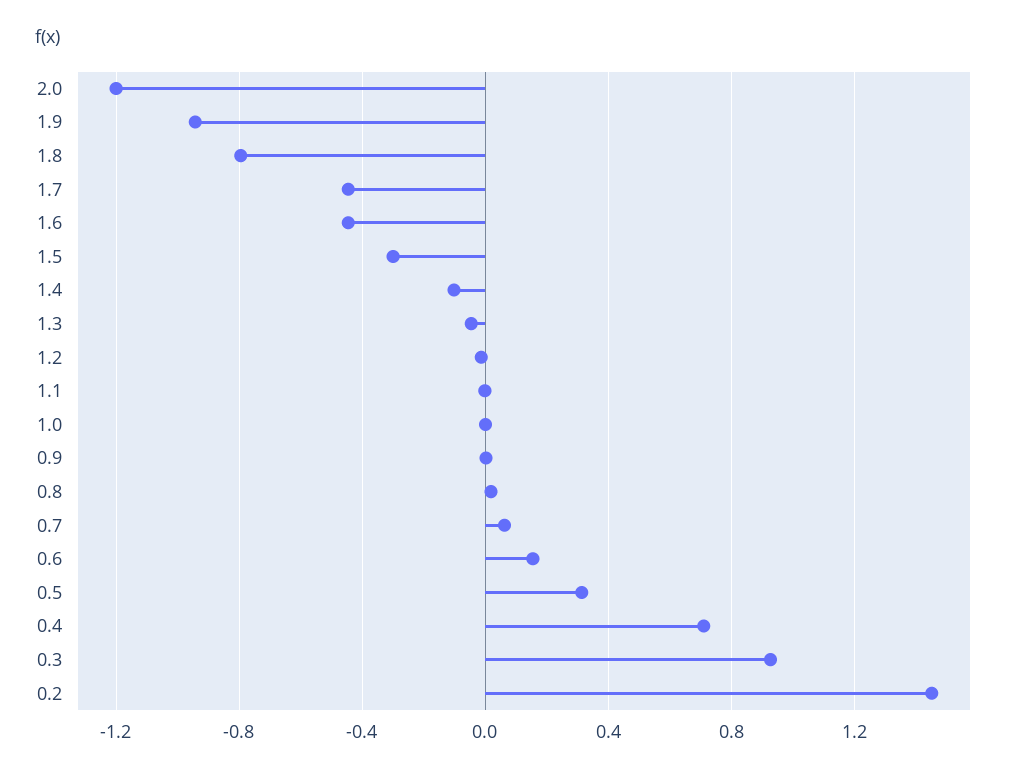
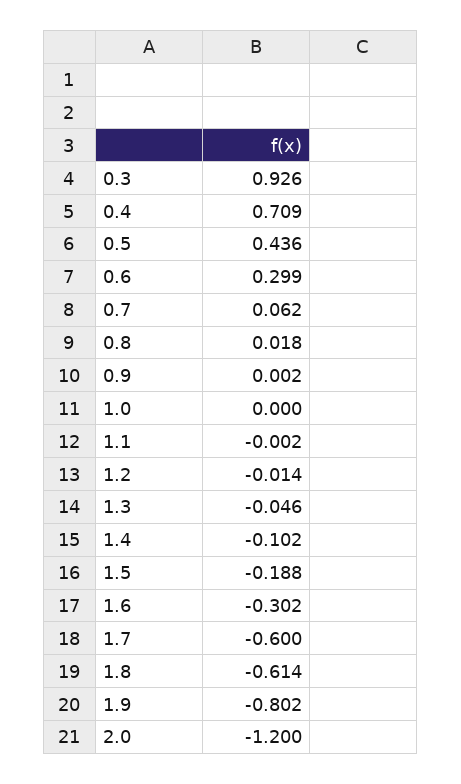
  {
    "2.0": -1.2,
-   "1.9": -0.95,
+   "1.9": -0.802,
-   "1.8": -0.8,
+   "1.8": -0.614,
-   "1.7": -0.45,
+   "1.7": -0.6,
-   "1.6": -0.45,
+   "1.6": -0.302,
-   "1.5": -0.3,
+   "1.5": -0.188,
    "1.4": -0.102,
    "1.3": -0.046,
    "1.2": -0.014,
    "1.1": -0.002,
    "1.0": 0,
    "0.9": 0.002,
    "0.8": 0.018,
    "0.7": 0.062,
-   "0.6": 0.15,
+   "0.6": 0.299,
-   "0.5": 0.3,
+   "0.5": 0.436,
    "0.4": 0.709,
-   "0.3": 0.926,
+   "0.3": 0.926
-   "0.2": 1.45
  }

